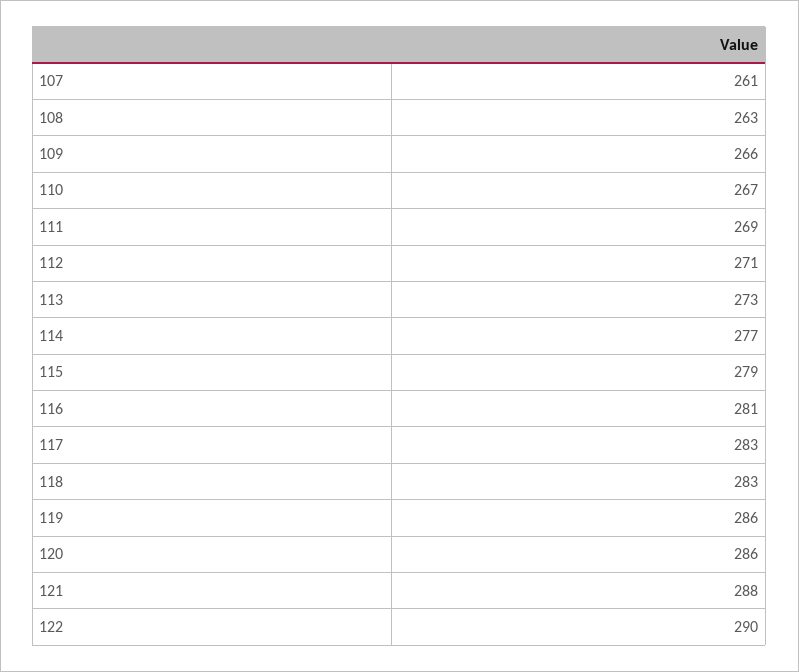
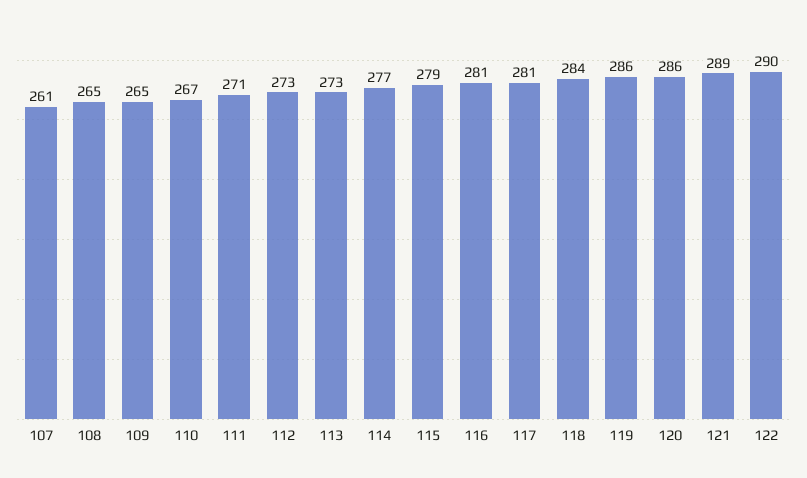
  {
    "107": 261,
-   "108": 263,
+   "108": 265,
-   "109": 266,
+   "109": 265,
    "110": 267,
-   "111": 269,
+   "111": 271,
-   "112": 271,
+   "112": 273,
    "113": 273,
    "114": 277,
    "115": 279,
    "116": 281,
-   "117": 283,
+   "117": 281,
-   "118": 283,
+   "118": 284,
    "119": 286,
    "120": 286,
-   "121": 288,
+   "121": 289,
    "122": 290
  }

